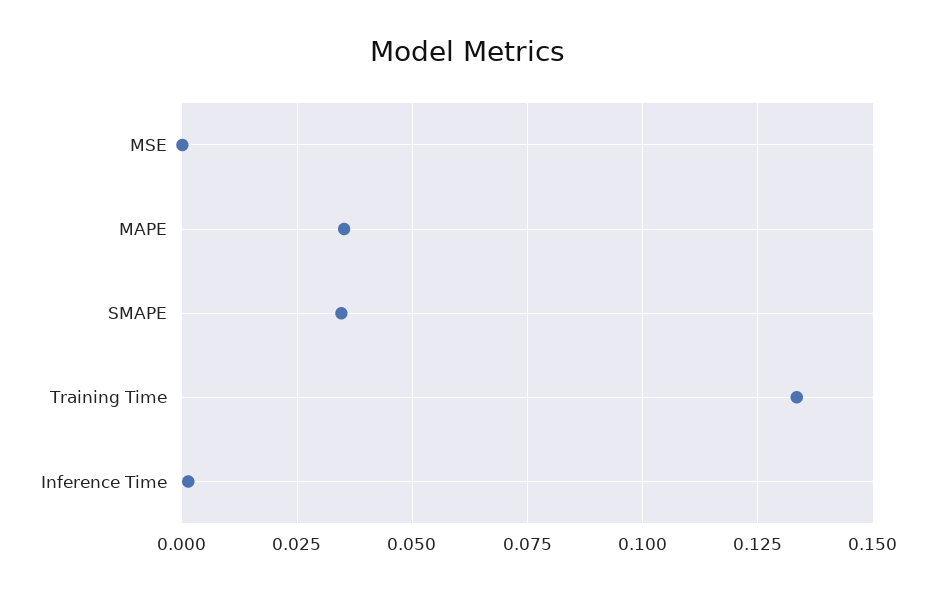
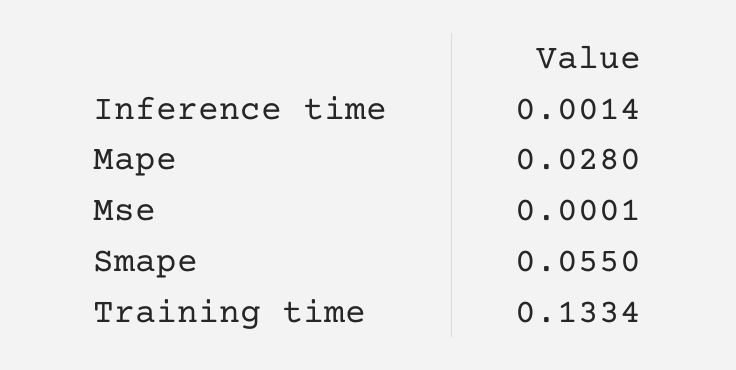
  {
    "MSE": 0.0001,
-   "MAPE": 0.035,
+   "MAPE": 0.028,
-   "SMAPE": 0.035,
+   "SMAPE": 0.055,
    "Training Time": 0.1334,
    "Inference Time": 0.0014
  }

